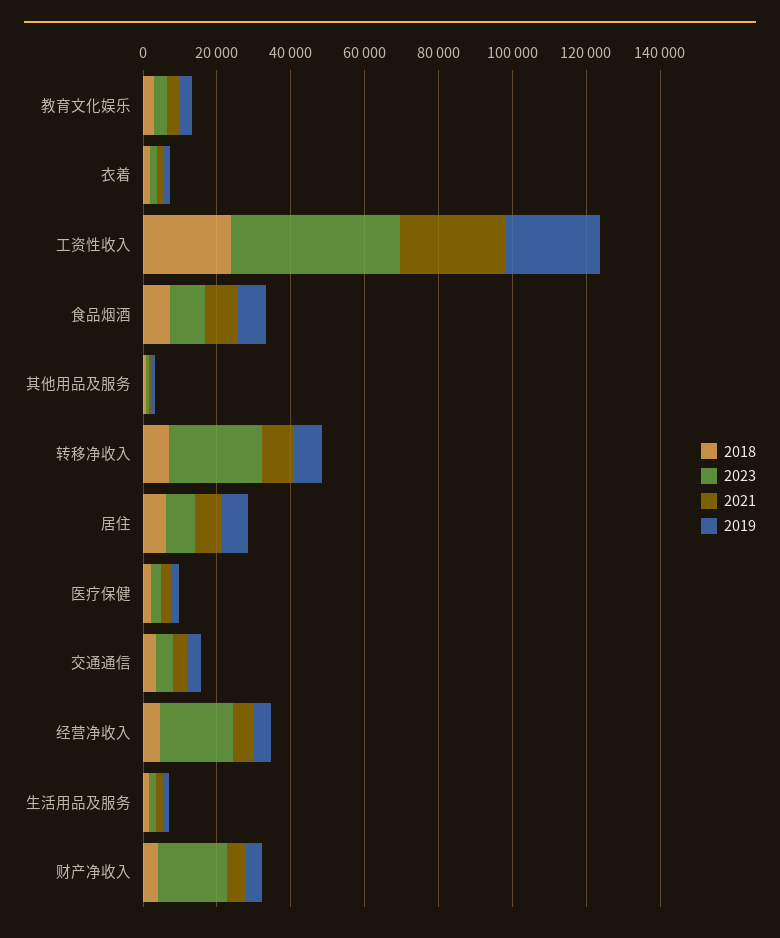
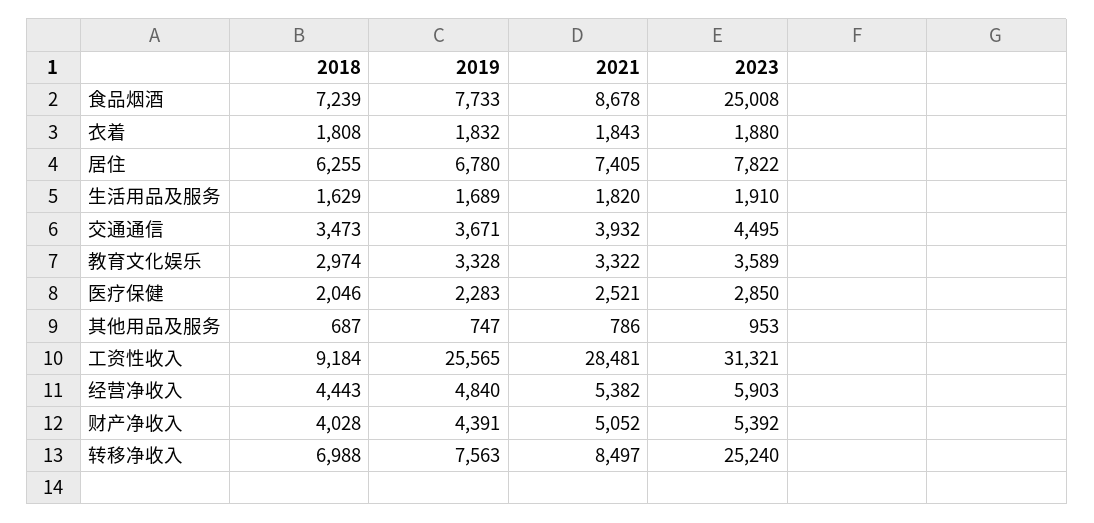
  {
    "2018": {
      "教育文化娱乐": 2974,
      "衣着": 1808,
-     "工资性收入": 25000,
+     "工资性收入": 9184,
      "食品烟酒": 7239,
      "其他用品及服务": 687,
      "转移净收入": 6988,
      "居住": 6255,
      "医疗保健": 2046,
      "交通通信": 3473,
      "经营净收入": 4443,
      "生活用品及服务": 1629,
      "财产净收入": 4028
    },
    "2023": {
      "教育文化娱乐": 3589,
      "衣着": 1880,
-     "工资性收入": 45000,
+     "工资性收入": 31321,
-     "食品烟酒": 10000,
+     "食品烟酒": 25008,
      "其他用品及服务": 953,
      "转移净收入": 25240,
      "居住": 7822,
      "医疗保健": 2850,
      "交通通信": 4495,
-     "经营净收入": 20000,
+     "经营净收入": 5903,
      "生活用品及服务": 1910,
-     "财产净收入": 20000
+     "财产净收入": 5392
    },
    "2021": {
      "教育文化娱乐": 3322,
      "衣着": 1843,
      "工资性收入": 28481,
      "食品烟酒": 8678,
      "其他用品及服务": 786,
      "转移净收入": 8497,
      "居住": 7405,
      "医疗保健": 2521,
      "交通通信": 3932,
      "经营净收入": 5382,
      "生活用品及服务": 1820,
      "财产净收入": 5052
    },
    "2019": {
      "教育文化娱乐": 3328,
      "衣着": 1832,
      "工资性收入": 25565,
      "食品烟酒": 7733,
      "其他用品及服务": 747,
      "转移净收入": 7563,
      "居住": 6780,
      "医疗保健": 2283,
      "交通通信": 3671,
      "经营净收入": 4840,
      "生活用品及服务": 1689,
      "财产净收入": 4391
    }
  }

